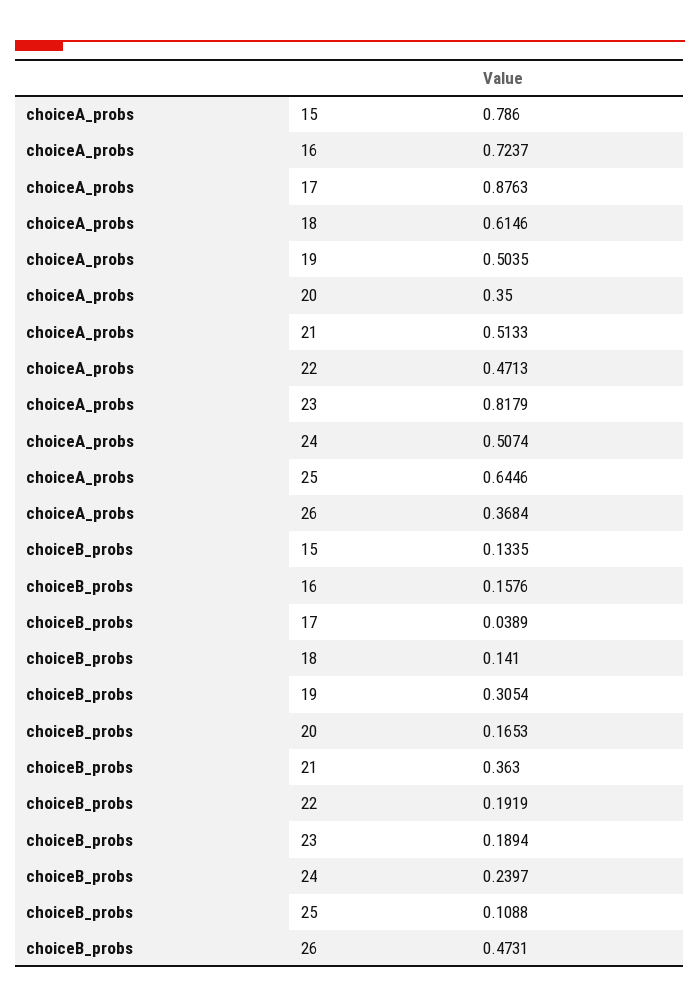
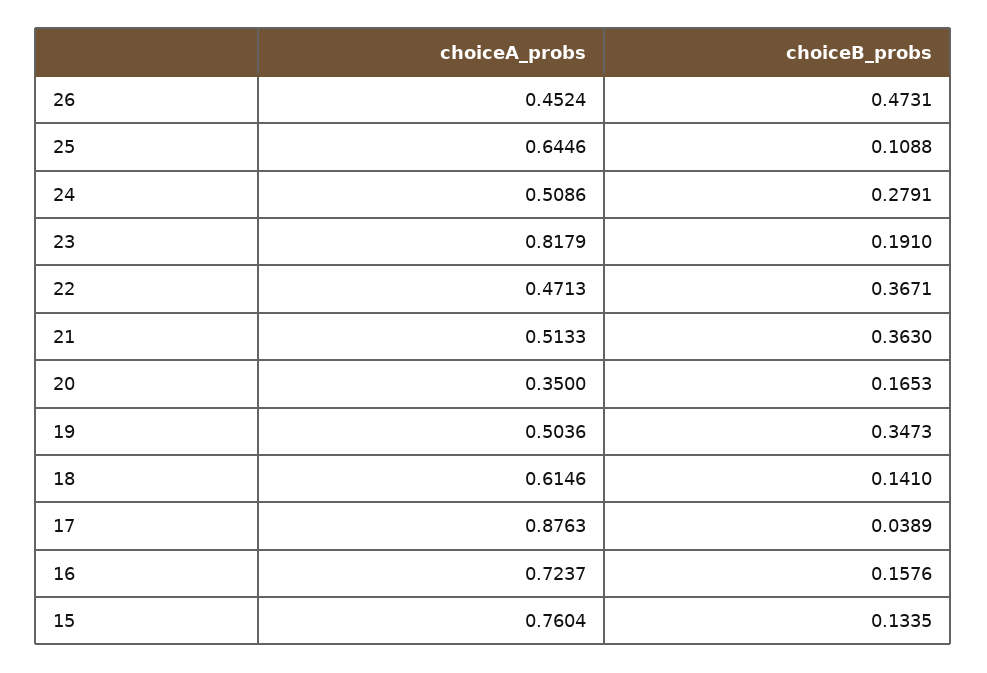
  {
    "choiceA_probs": {
-     "15": 0.786,
+     "15": 0.7604,
      "16": 0.7237,
      "17": 0.8763,
      "18": 0.6146,
-     "19": 0.5035,
+     "19": 0.5036,
      "20": 0.35,
      "21": 0.5133,
      "22": 0.4713,
      "23": 0.8179,
-     "24": 0.5074,
+     "24": 0.5086,
      "25": 0.6446,
-     "26": 0.3684
+     "26": 0.4524
    },
    "choiceB_probs": {
      "15": 0.1335,
      "16": 0.1576,
      "17": 0.0389,
      "18": 0.141,
-     "19": 0.3054,
+     "19": 0.3473,
      "20": 0.1653,
      "21": 0.363,
-     "22": 0.1919,
+     "22": 0.3671,
-     "23": 0.1894,
+     "23": 0.191,
-     "24": 0.2397,
+     "24": 0.2791,
      "25": 0.1088,
      "26": 0.4731
    }
  }

